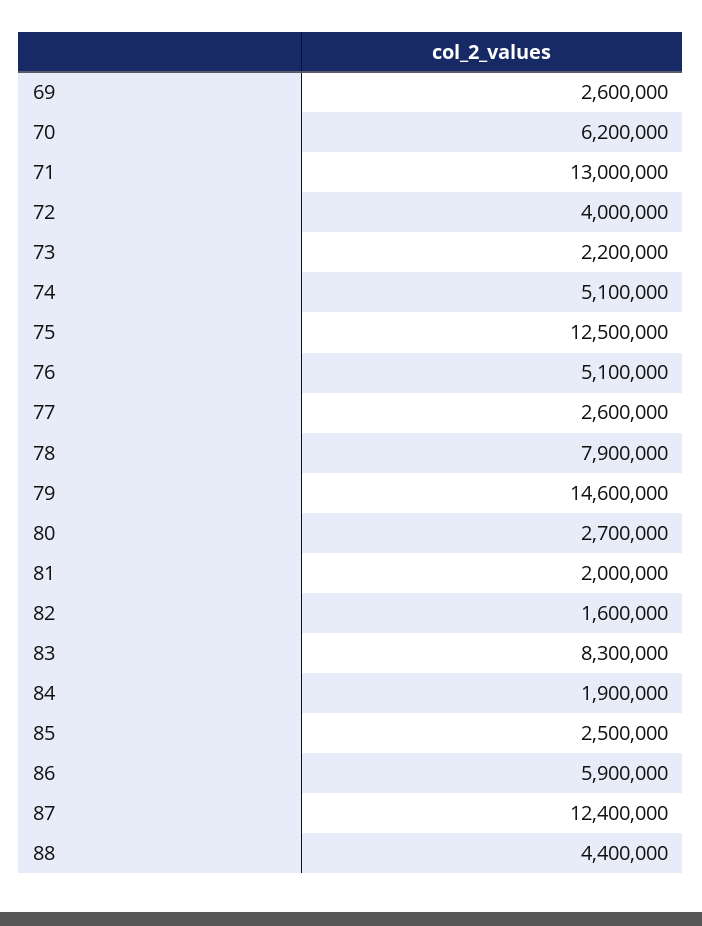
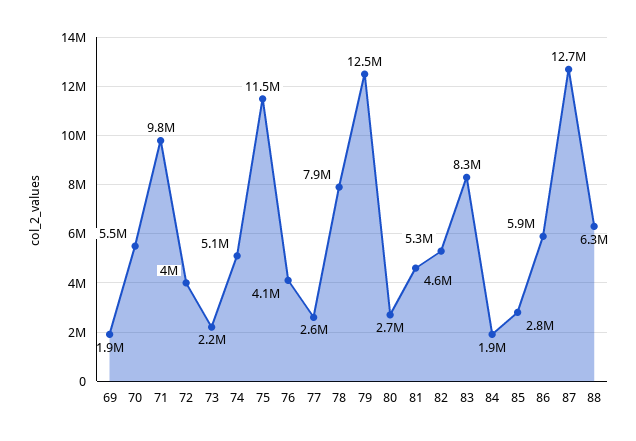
  {
-   "69": 2600000,
+   "69": 1900000,
-   "70": 6200000,
+   "70": 5500000,
-   "71": 13000000,
+   "71": 9800000,
    "72": 4000000,
    "73": 2200000,
    "74": 5100000,
-   "75": 12500000,
+   "75": 11500000,
-   "76": 5100000,
+   "76": 4100000,
    "77": 2600000,
    "78": 7900000,
-   "79": 14600000,
+   "79": 12500000,
    "80": 2700000,
-   "81": 2000000,
+   "81": 4600000,
-   "82": 1600000,
+   "82": 5300000,
    "83": 8300000,
    "84": 1900000,
-   "85": 2500000,
+   "85": 2800000,
    "86": 5900000,
-   "87": 12400000,
+   "87": 12700000,
-   "88": 4400000
+   "88": 6300000
  }

